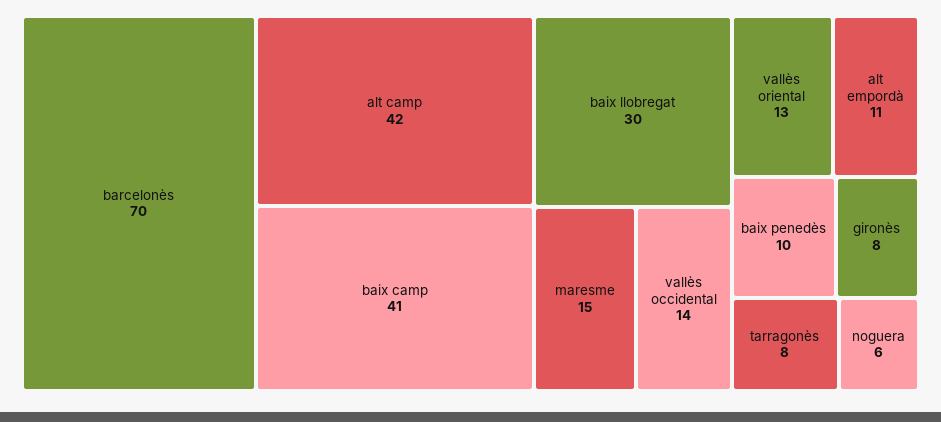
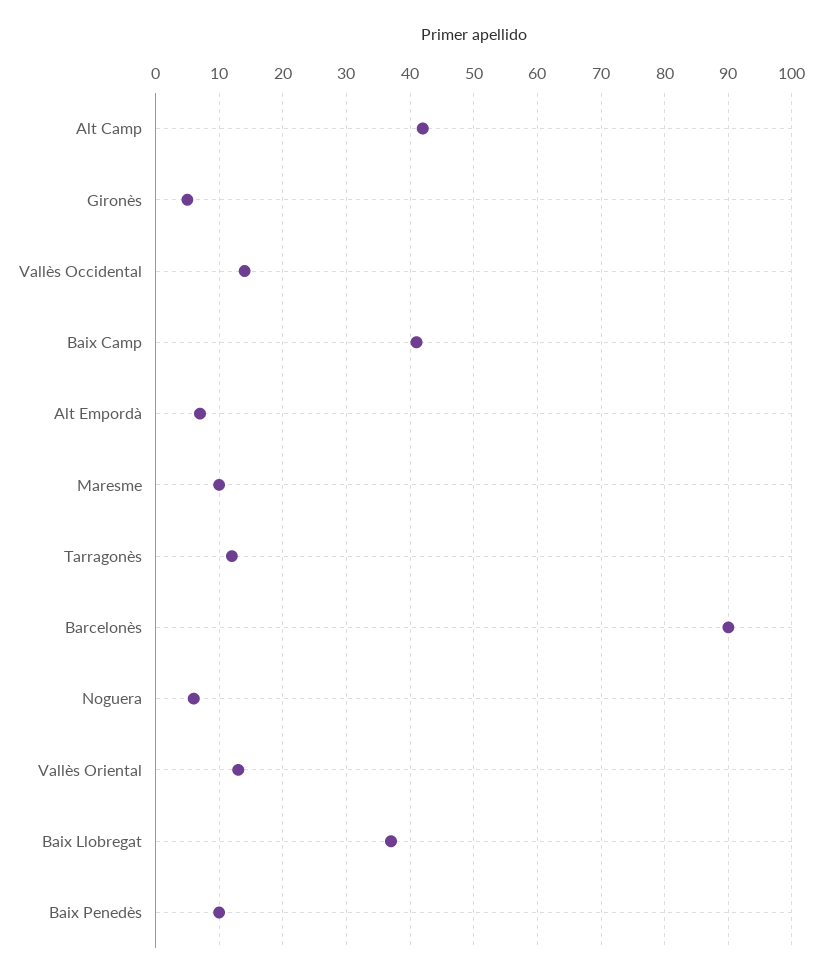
  {
-   "barcelonès": 70,
+   "barcelonès": 90,
    "alt camp": 42,
    "baix camp": 41,
-   "baix llobregat": 30,
+   "baix llobregat": 37,
-   "maresme": 15,
+   "maresme": 10,
    "vallès occidental": 14,
    "vallès oriental": 13,
-   "alt empordà": 11,
+   "alt empordà": 7,
    "baix penedès": 10,
-   "gironès": 8,
+   "gironès": 5,
-   "tarragonès": 8,
+   "tarragonès": 12,
    "noguera": 6
  }

